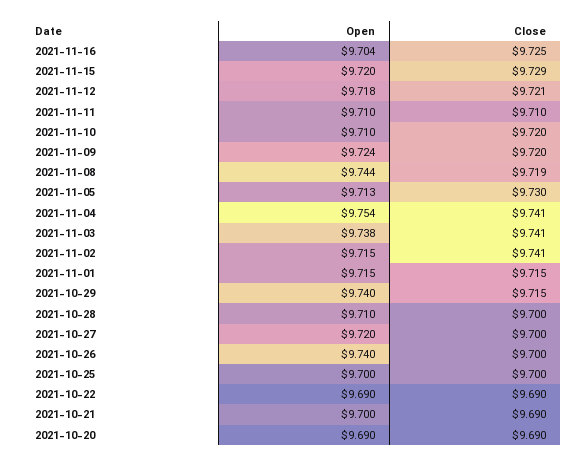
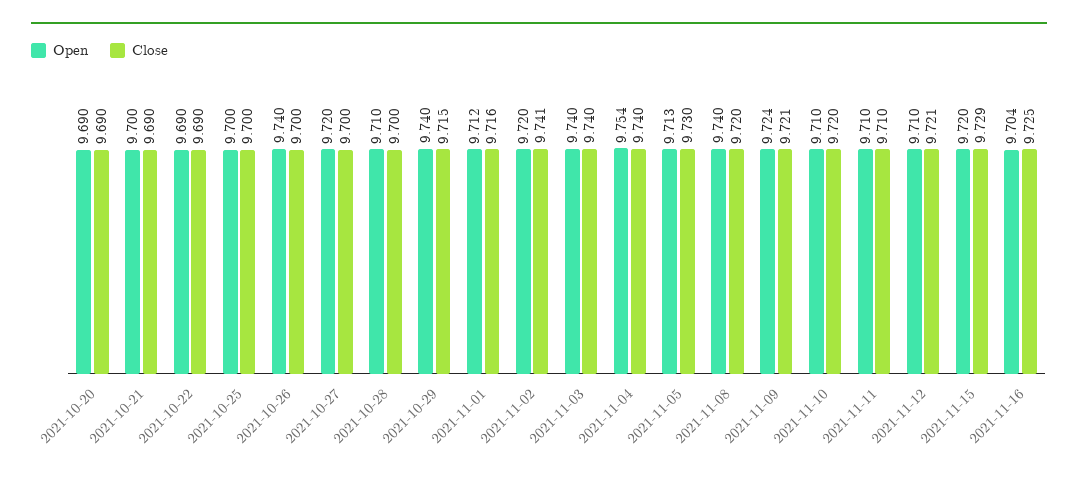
  {
    "Open": {
      "2021-11-16": 9.704,
      "2021-11-15": 9.72,
-     "2021-11-12": 9.718,
+     "2021-11-12": 9.71,
      "2021-11-11": 9.71,
      "2021-11-10": 9.71,
      "2021-11-09": 9.724,
-     "2021-11-08": 9.744,
+     "2021-11-08": 9.74,
      "2021-11-05": 9.713,
      "2021-11-04": 9.754,
-     "2021-11-03": 9.738,
+     "2021-11-03": 9.74,
-     "2021-11-02": 9.715,
+     "2021-11-02": 9.72,
-     "2021-11-01": 9.715,
+     "2021-11-01": 9.712,
      "2021-10-29": 9.74,
      "2021-10-28": 9.71,
      "2021-10-27": 9.72,
      "2021-10-26": 9.74,
      "2021-10-25": 9.7,
      "2021-10-22": 9.69,
      "2021-10-21": 9.7,
      "2021-10-20": 9.69
    },
    "Close": {
      "2021-11-16": 9.725,
      "2021-11-15": 9.729,
      "2021-11-12": 9.721,
      "2021-11-11": 9.71,
      "2021-11-10": 9.72,
-     "2021-11-09": 9.72,
+     "2021-11-09": 9.721,
-     "2021-11-08": 9.719,
+     "2021-11-08": 9.72,
      "2021-11-05": 9.73,
-     "2021-11-04": 9.741,
+     "2021-11-04": 9.74,
-     "2021-11-03": 9.741,
+     "2021-11-03": 9.74,
      "2021-11-02": 9.741,
-     "2021-11-01": 9.715,
+     "2021-11-01": 9.716,
      "2021-10-29": 9.715,
      "2021-10-28": 9.7,
      "2021-10-27": 9.7,
      "2021-10-26": 9.7,
      "2021-10-25": 9.7,
      "2021-10-22": 9.69,
      "2021-10-21": 9.69,
      "2021-10-20": 9.69
    }
  }

